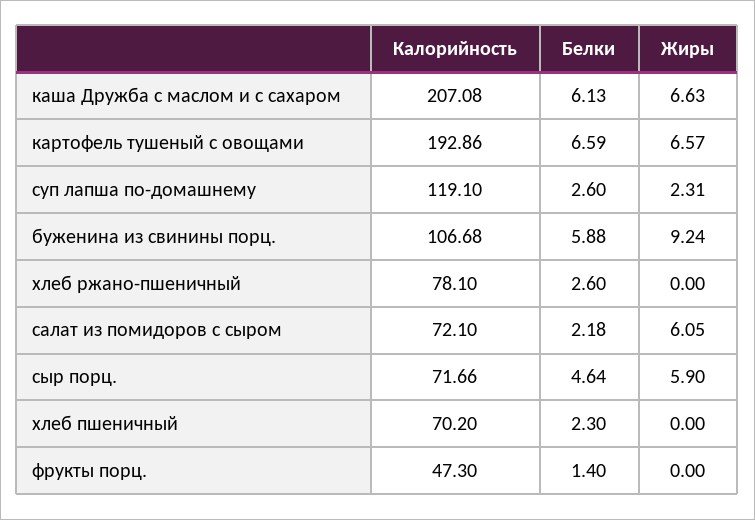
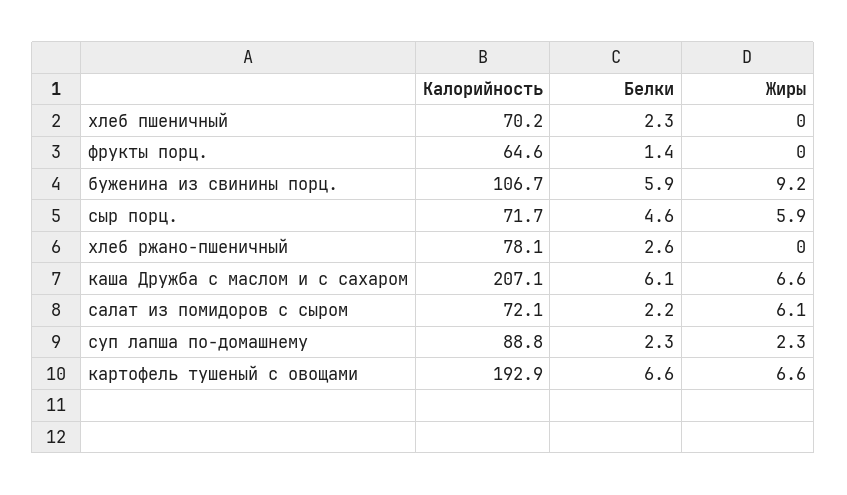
  {
    "Калорийность": {
      "каша Дружба с маслом и с сахаром": 207.08,
      "картофель тушеный с овощами": 192.86,
-     "суп лапша по-домашнему": 119.1,
+     "суп лапша по-домашнему": 88.8,
      "буженина из свинины порц.": 106.68,
      "хлеб ржано-пшеничный": 78.1,
      "салат из помидоров с сыром": 72.1,
      "сыр порц.": 71.66,
      "хлеб пшеничный": 70.2,
-     "фрукты порц.": 47.3
+     "фрукты порц.": 64.6
    },
    "Белки": {
      "каша Дружба с маслом и с сахаром": 6.13,
      "картофель тушеный с овощами": 6.59,
-     "суп лапша по-домашнему": 2.6,
+     "суп лапша по-домашнему": 2.3,
      "буженина из свинины порц.": 5.88,
      "хлеб ржано-пшеничный": 2.6,
      "салат из помидоров с сыром": 2.18,
      "сыр порц.": 4.64,
      "хлеб пшеничный": 2.3,
      "фрукты порц.": 1.4
    },
    "Жиры": {
      "каша Дружба с маслом и с сахаром": 6.63,
      "картофель тушеный с овощами": 6.57,
      "суп лапша по-домашнему": 2.31,
      "буженина из свинины порц.": 9.24,
      "хлеб ржано-пшеничный": 0,
      "салат из помидоров с сыром": 6.05,
      "сыр порц.": 5.9,
      "хлеб пшеничный": 0,
      "фрукты порц.": 0
    }
  }

